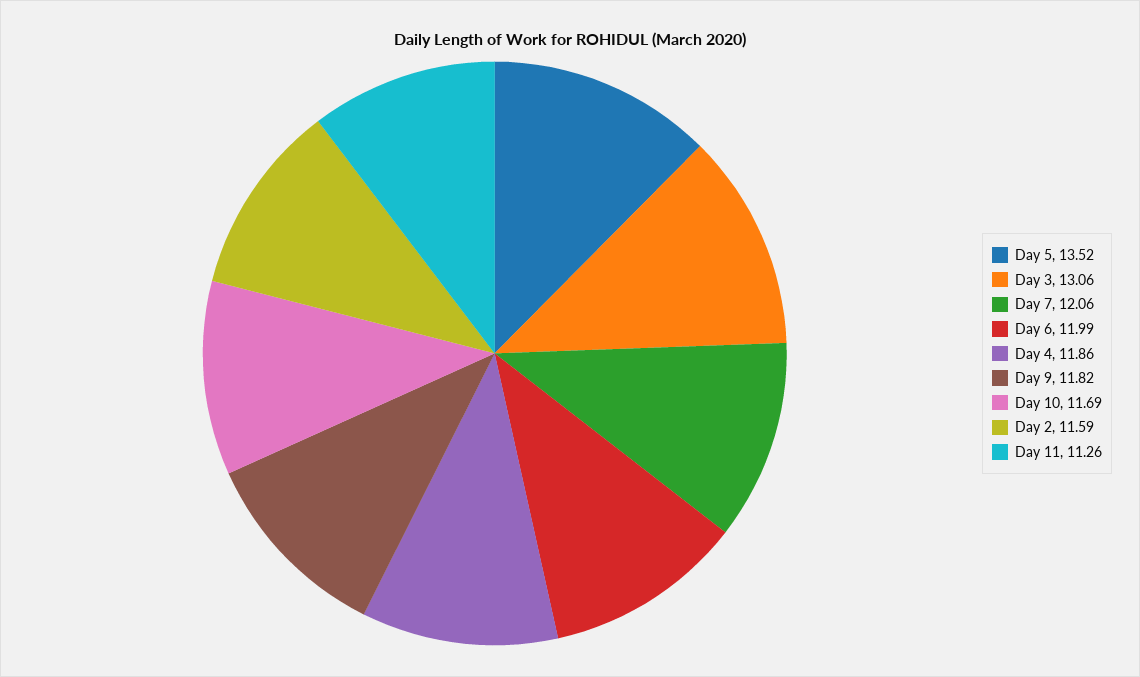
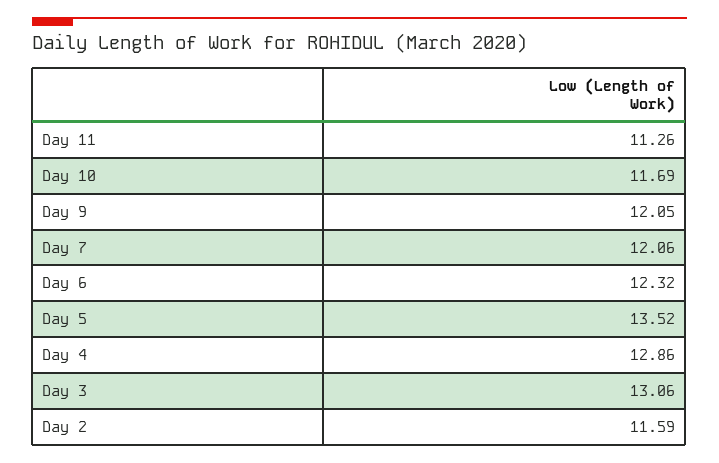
  {
    "Day 5": 13.52,
    "Day 3": 13.06,
    "Day 7": 12.06,
-   "Day 6": 11.99,
+   "Day 6": 12.32,
-   "Day 4": 11.86,
+   "Day 4": 12.86,
-   "Day 9": 11.82,
+   "Day 9": 12.05,
    "Day 10": 11.69,
    "Day 2": 11.59,
    "Day 11": 11.26
  }

